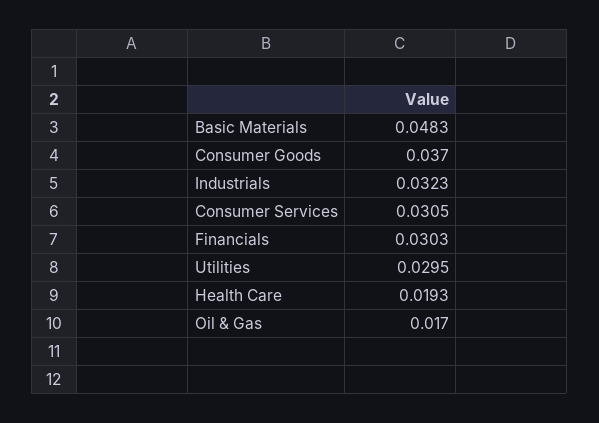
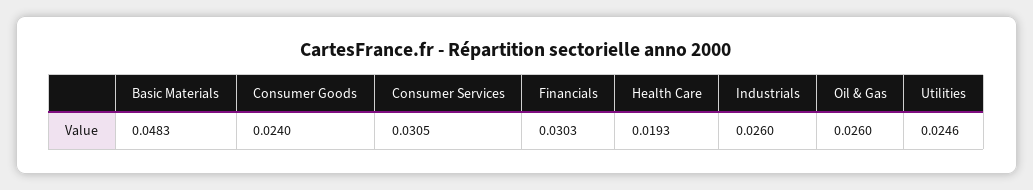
  {
    "Basic Materials": 0.0483,
-   "Consumer Goods": 0.037,
+   "Consumer Goods": 0.024,
-   "Industrials": 0.0323,
+   "Industrials": 0.026,
    "Consumer Services": 0.0305,
    "Financials": 0.0303,
-   "Utilities": 0.0295,
+   "Utilities": 0.0246,
    "Health Care": 0.0193,
-   "Oil & Gas": 0.017
+   "Oil & Gas": 0.026
  }

